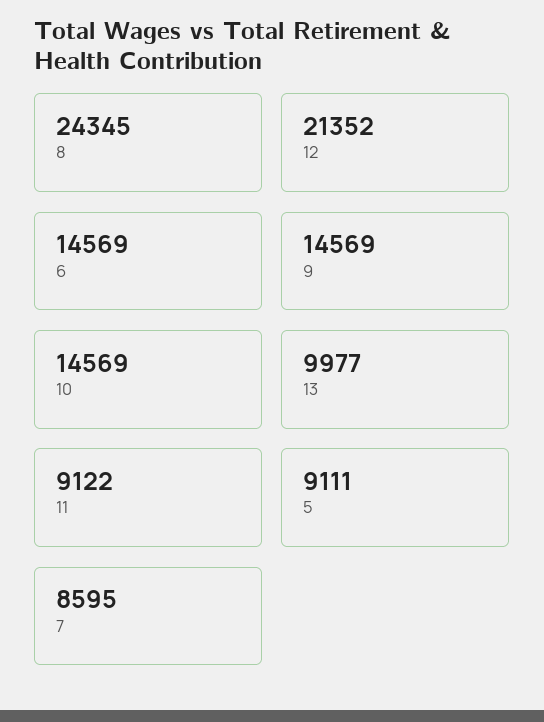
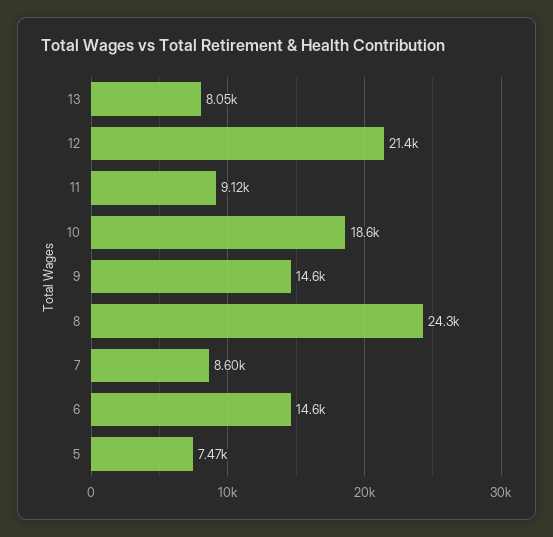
  {
    "8": 24345,
    "12": 21352,
    "6": 14569,
    "9": 14569,
-   "10": 14569,
+   "10": 18600,
-   "13": 9977,
+   "13": 8050,
    "11": 9122,
-   "5": 9111,
+   "5": 7470,
    "7": 8595
  }

